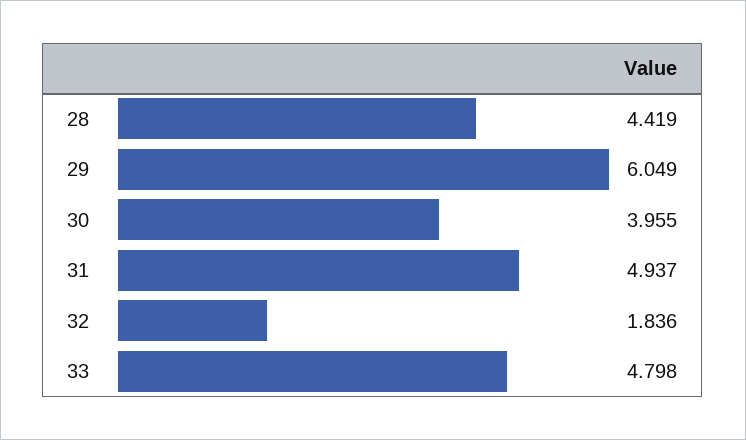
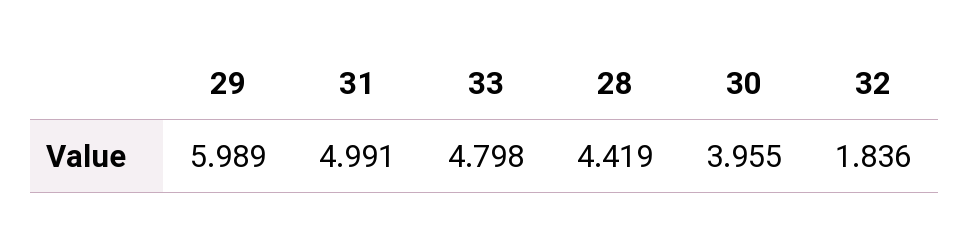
  {
    "28": 4.419,
-   "29": 6.049,
+   "29": 5.989,
    "30": 3.955,
-   "31": 4.937,
+   "31": 4.991,
    "32": 1.836,
    "33": 4.798
  }

